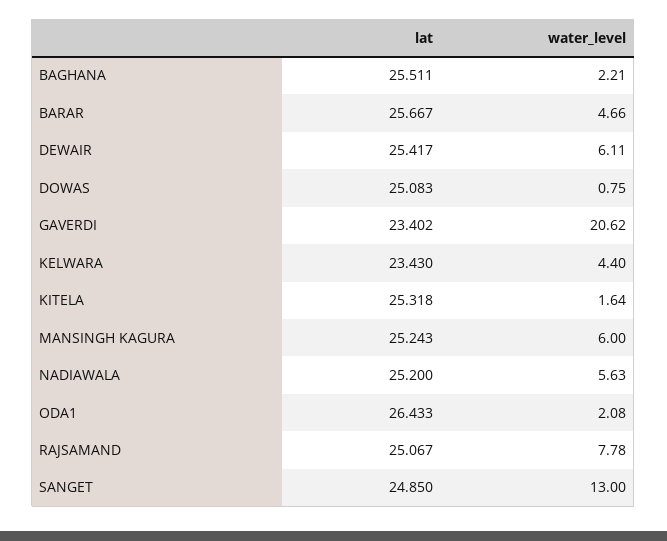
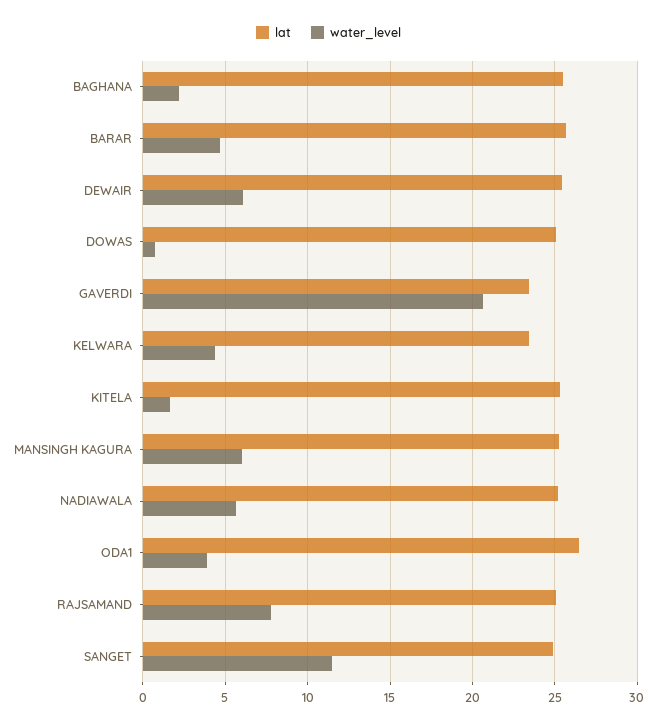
  {
    "lat": {
      "BAGHANA": 25.511,
      "BARAR": 25.667,
      "DEWAIR": 25.417,
      "DOWAS": 25.083,
      "GAVERDI": 23.402,
      "KELWARA": 23.43,
      "KITELA": 25.318,
      "MANSINGH KAGURA": 25.243,
      "NADIAWALA": 25.2,
      "ODA1": 26.433,
      "RAJSAMAND": 25.067,
      "SANGET": 24.85
    },
    "water_level": {
      "BAGHANA": 2.21,
      "BARAR": 4.66,
      "DEWAIR": 6.11,
      "DOWAS": 0.75,
      "GAVERDI": 20.62,
      "KELWARA": 4.4,
      "KITELA": 1.64,
      "MANSINGH KAGURA": 6,
      "NADIAWALA": 5.63,
-     "ODA1": 2.08,
+     "ODA1": 4,
      "RAJSAMAND": 7.78,
-     "SANGET": 13
+     "SANGET": 11.5
    }
  }

